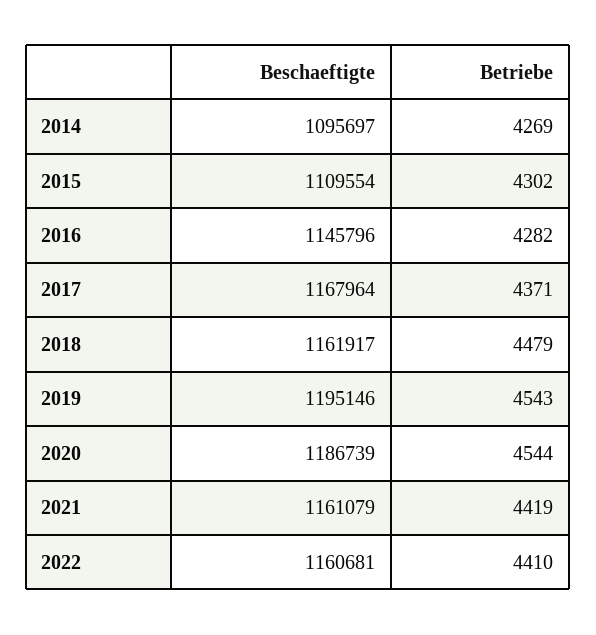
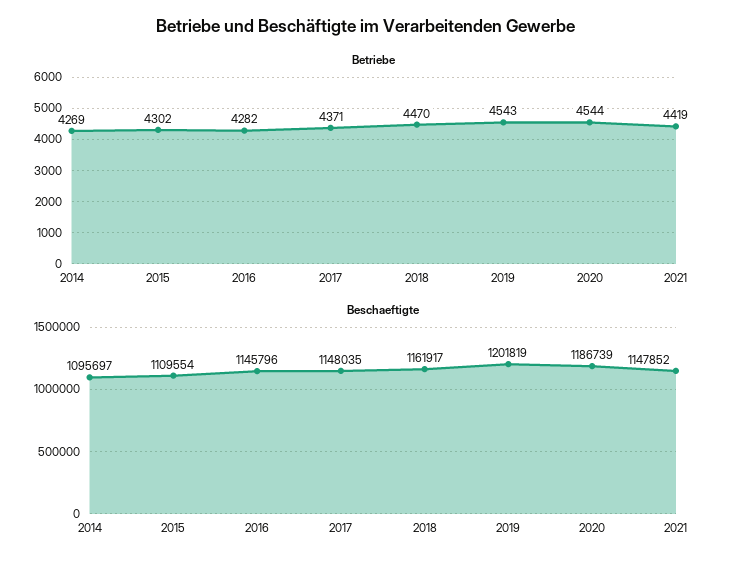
  {
    "Beschaeftigte": {
      "2014": 1095697,
      "2015": 1109554,
      "2016": 1145796,
-     "2017": 1167964,
+     "2017": 1148035,
      "2018": 1161917,
-     "2019": 1195146,
+     "2019": 1201819,
      "2020": 1186739,
-     "2021": 1161079,
+     "2021": 1147852
-     "2022": 1160681
    },
    "Betriebe": {
      "2014": 4269,
      "2015": 4302,
      "2016": 4282,
      "2017": 4371,
-     "2018": 4479,
+     "2018": 4470,
      "2019": 4543,
      "2020": 4544,
-     "2021": 4419,
+     "2021": 4419
-     "2022": 4410
    }
  }

